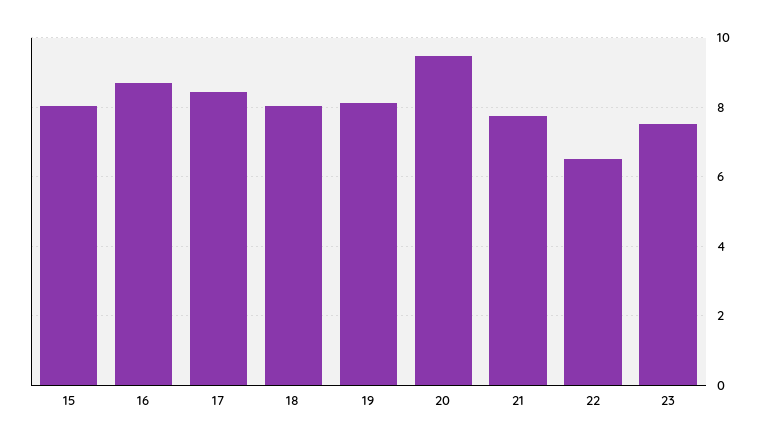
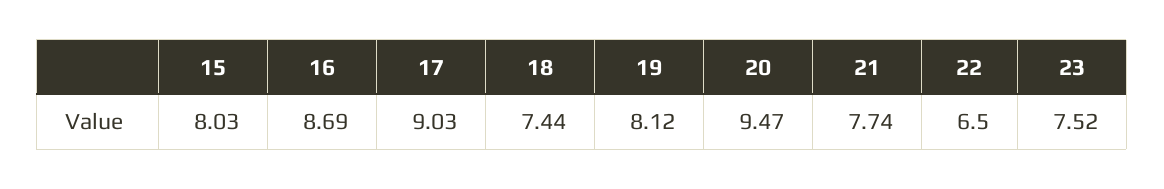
  {
    "15": 8.03,
    "16": 8.69,
-   "17": 8.4,
+   "17": 9.03,
-   "18": 8,
+   "18": 7.44,
    "19": 8.12,
    "20": 9.47,
    "21": 7.74,
    "22": 6.5,
    "23": 7.52
  }

